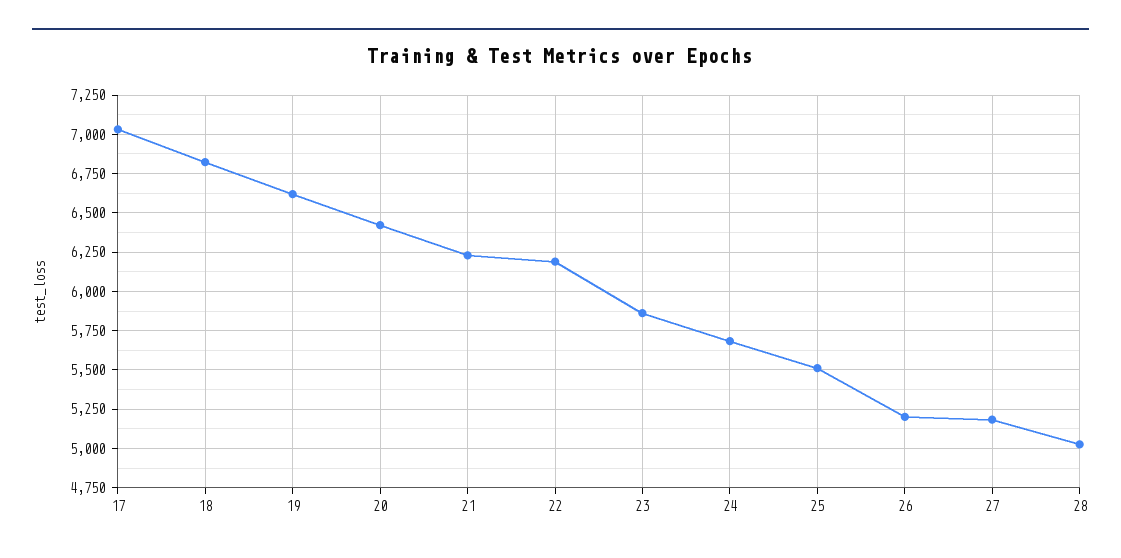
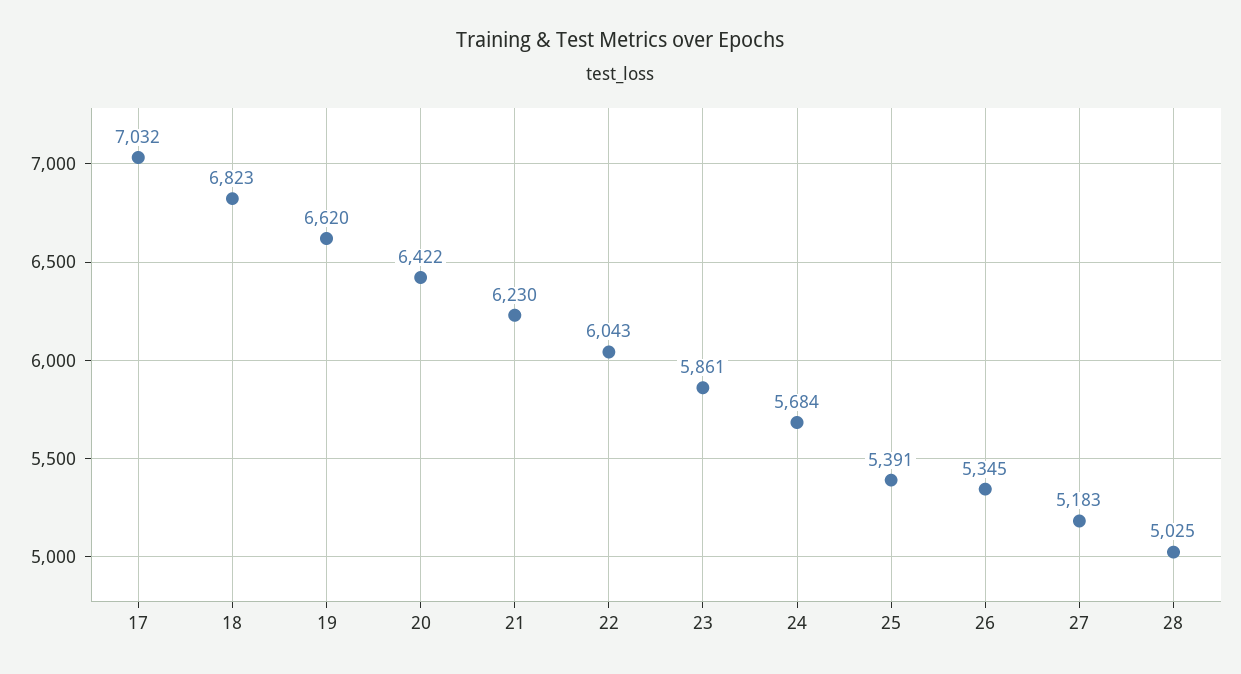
  {
    "17": 7032,
    "18": 6823,
    "19": 6620,
    "20": 6422,
    "21": 6230,
-   "22": 6200,
+   "22": 6043,
    "23": 5861,
    "24": 5684,
-   "25": 5500,
+   "25": 5391,
-   "26": 5200,
+   "26": 5345,
    "27": 5183,
    "28": 5025
  }

